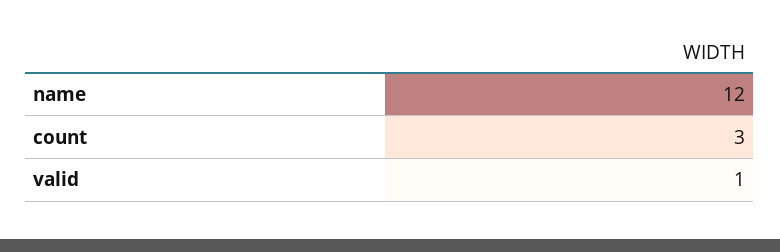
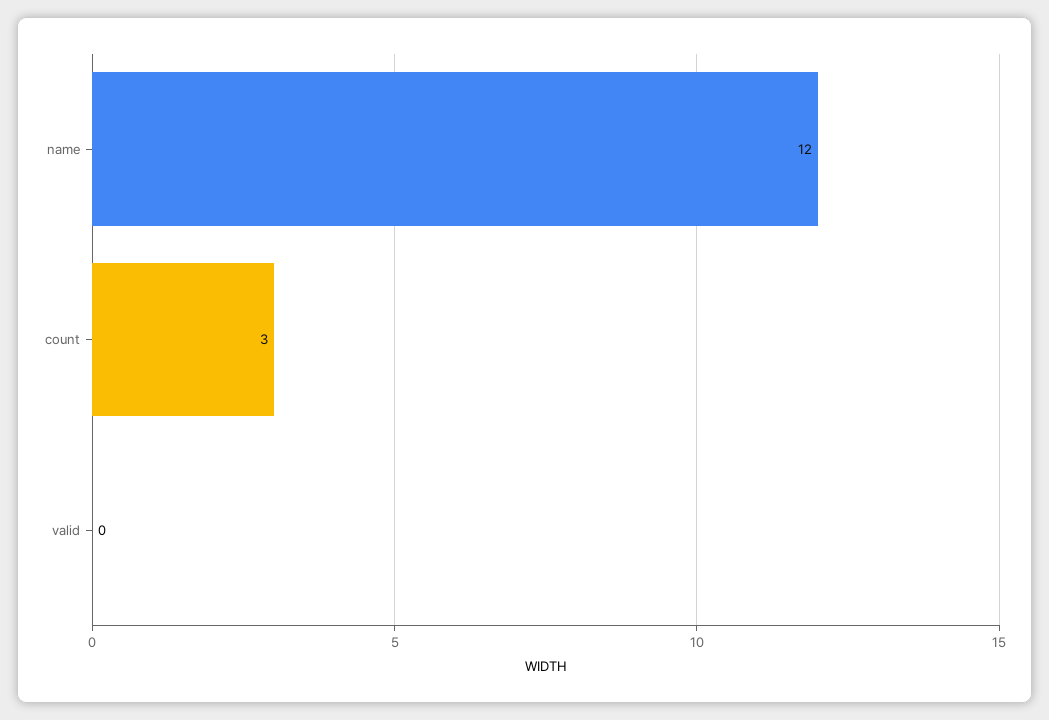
  {
    "name": 12,
    "count": 3,
-   "valid": 1
+   "valid": 0
  }

